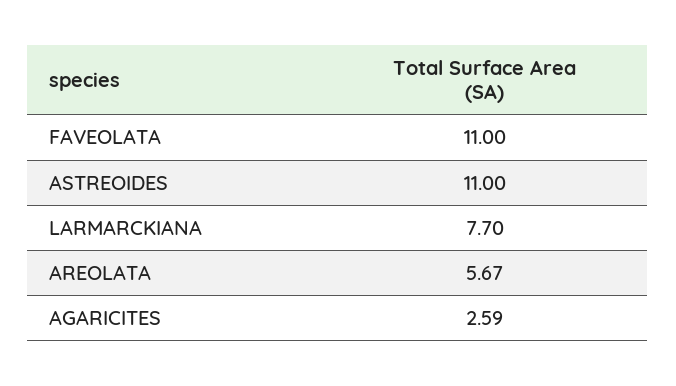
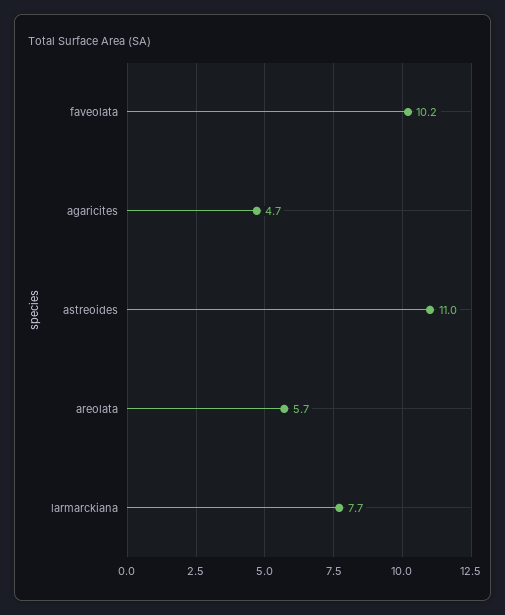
  {
-   "FAVEOLATA": 11,
+   "FAVEOLATA": 10.2,
    "ASTREOIDES": 11,
    "LARMARCKIANA": 7.7,
    "AREOLATA": 5.67,
-   "AGARICITES": 2.59
+   "AGARICITES": 4.7
  }

